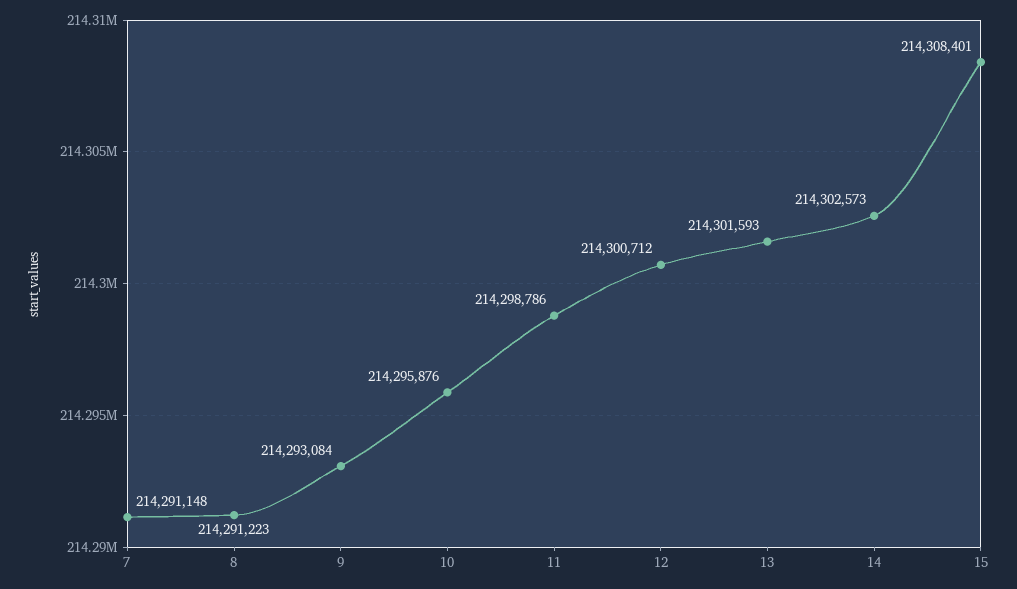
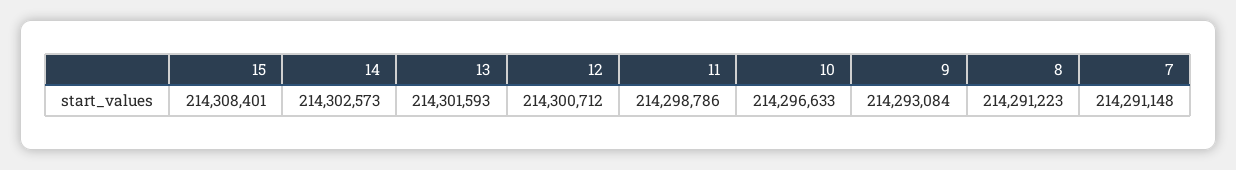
  {
    "7": 214291148,
    "8": 214291223,
    "9": 214293084,
-   "10": 214295876,
+   "10": 214296633,
    "11": 214298786,
    "12": 214300712,
    "13": 214301593,
    "14": 214302573,
    "15": 214308401
  }

